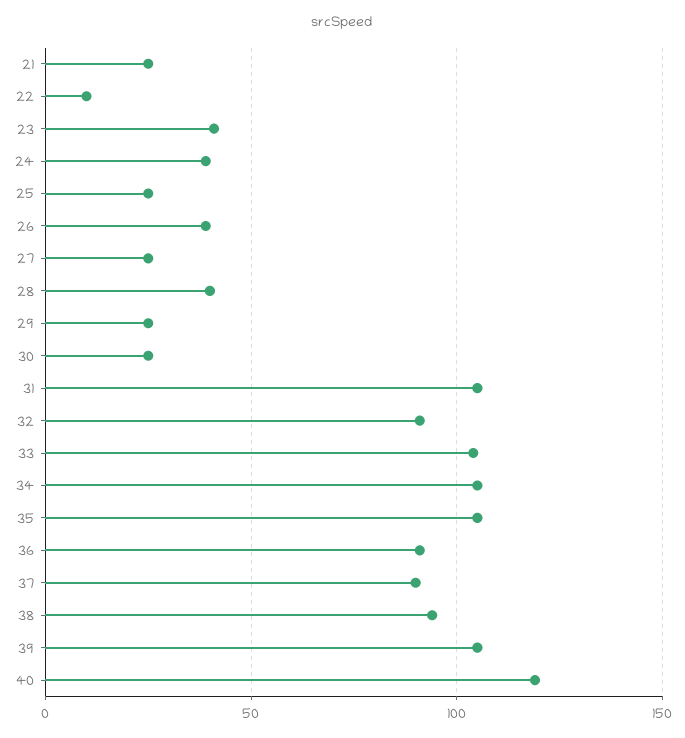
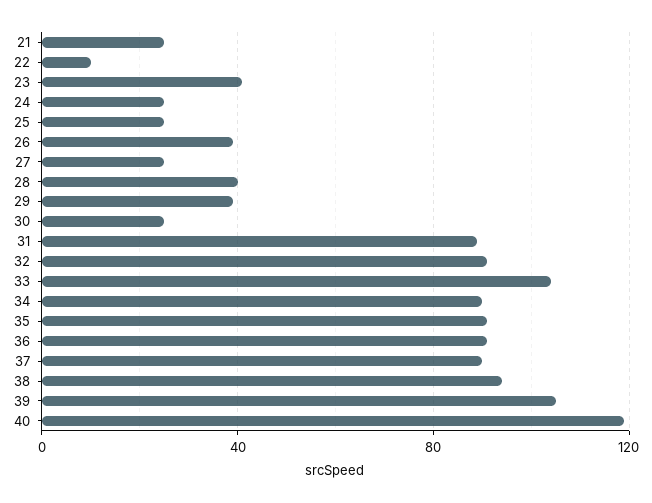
  {
    "21": 25,
    "22": 10,
    "23": 40,
-   "24": 40,
+   "24": 25,
    "25": 25,
    "26": 40,
    "27": 25,
    "28": 40,
-   "29": 25,
+   "29": 40,
    "30": 25,
-   "31": 105,
+   "31": 90,
    "32": 90,
    "33": 105,
-   "34": 105,
+   "34": 90,
-   "35": 105,
+   "35": 90,
    "36": 90,
    "37": 90,
    "38": 95,
    "39": 105,
    "40": 120
  }

